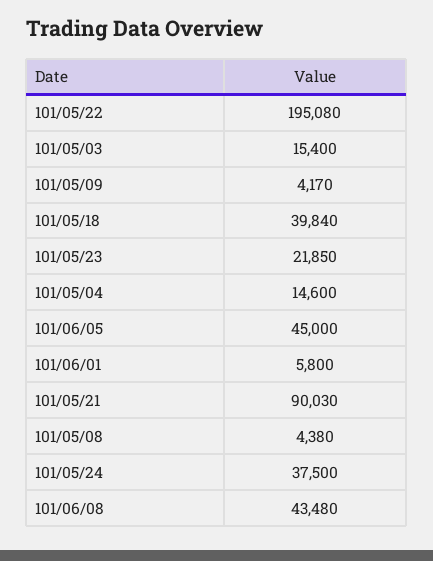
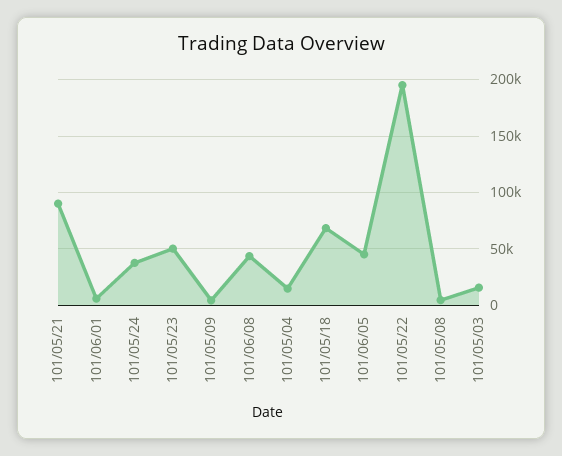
  {
    "101/05/22": 195080,
    "101/05/03": 15400,
    "101/05/09": 4170,
-   "101/05/18": 39840,
+   "101/05/18": 70000,
-   "101/05/23": 21850,
+   "101/05/23": 50000,
    "101/05/04": 14600,
    "101/06/05": 45000,
    "101/06/01": 5800,
    "101/05/21": 90030,
    "101/05/08": 4380,
    "101/05/24": 37500,
    "101/06/08": 43480
  }

